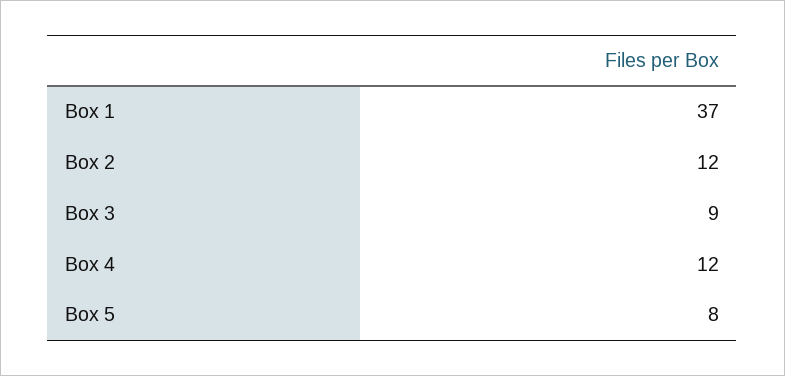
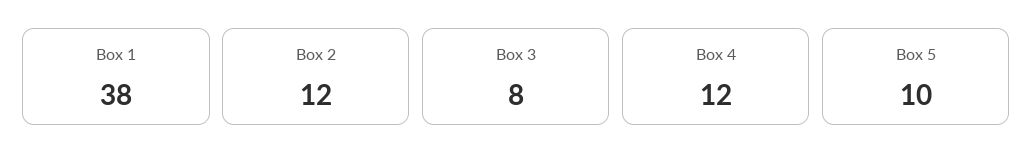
  {
-   "Box 1": 37,
+   "Box 1": 38,
    "Box 2": 12,
-   "Box 3": 9,
+   "Box 3": 8,
    "Box 4": 12,
-   "Box 5": 8
+   "Box 5": 10
  }

